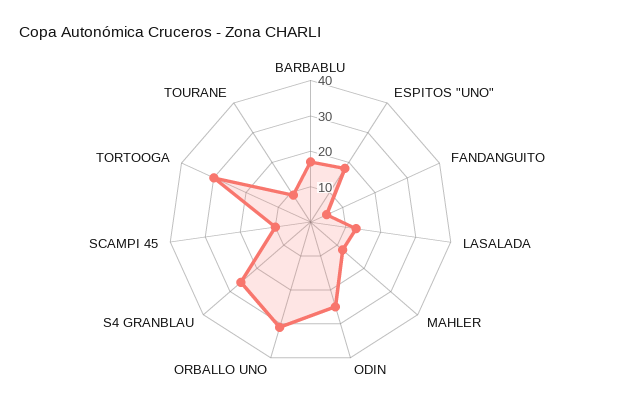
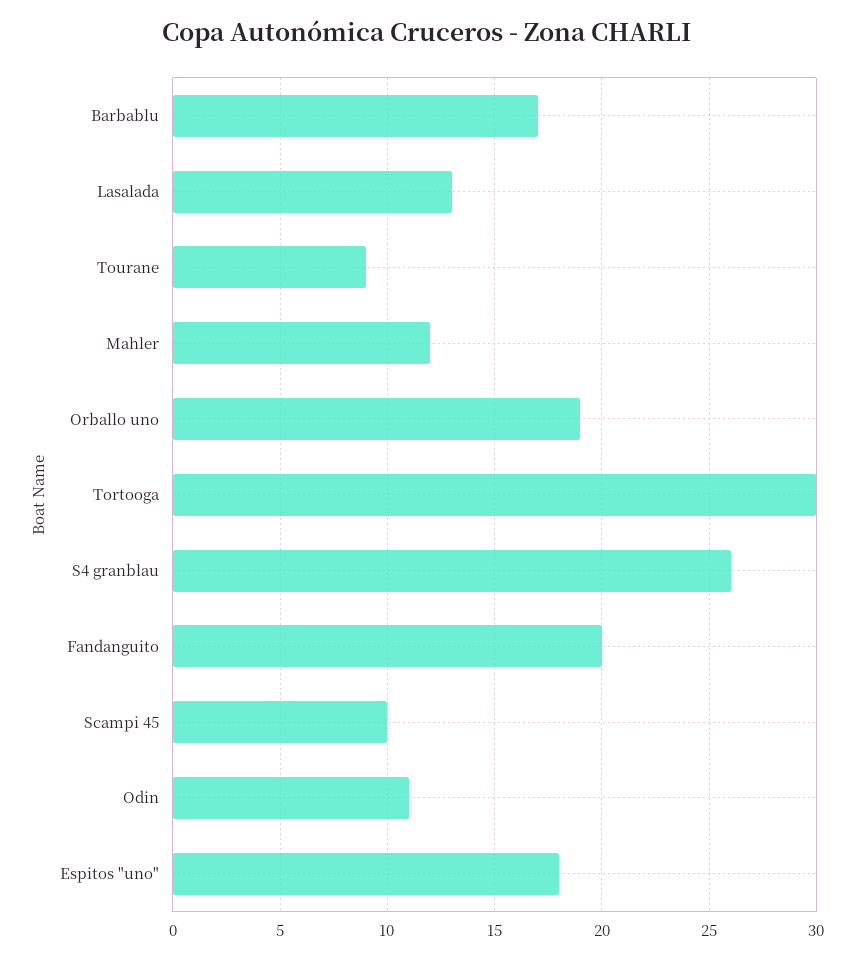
  {
    "BARBABLU": 17,
    "ESPITOS \"UNO\"": 18,
-   "FANDANGUITO": 5,
+   "FANDANGUITO": 20,
    "LASALADA": 13,
    "MAHLER": 12,
-   "ODIN": 25,
+   "ODIN": 11,
-   "ORBALLO UNO": 30,
+   "ORBALLO UNO": 19,
    "S4 GRANBLAU": 26,
    "SCAMPI 45": 10,
    "TORTOOGA": 30,
    "TOURANE": 9
  }

